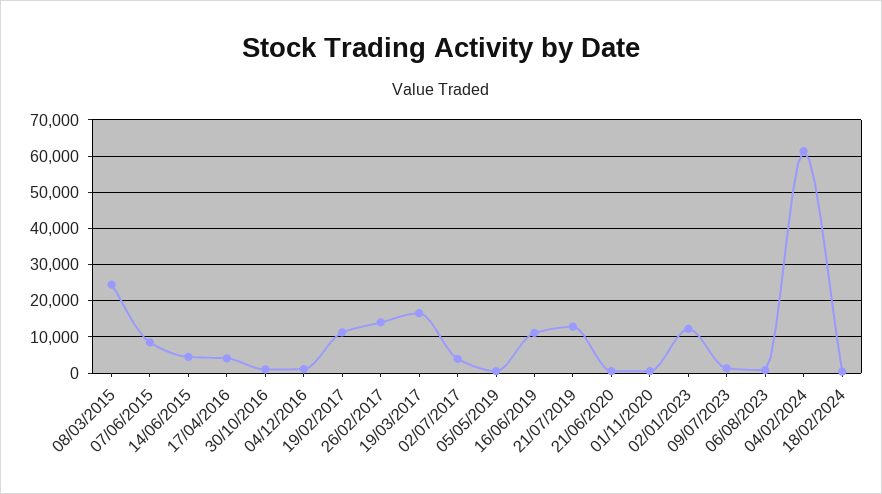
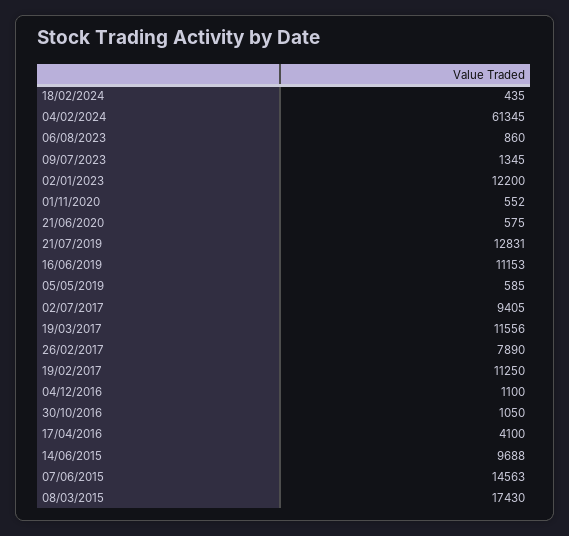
  {
-   "08/03/2015": 24000,
+   "08/03/2015": 17430,
-   "07/06/2015": 8000,
+   "07/06/2015": 14563,
-   "14/06/2015": 4000,
+   "14/06/2015": 9688,
    "17/04/2016": 4100,
    "30/10/2016": 1050,
    "04/12/2016": 1100,
    "19/02/2017": 11250,
-   "26/02/2017": 14000,
+   "26/02/2017": 7890,
-   "19/03/2017": 16000,
+   "19/03/2017": 11556,
-   "02/07/2017": 4000,
+   "02/07/2017": 9405,
    "05/05/2019": 585,
    "16/06/2019": 11153,
    "21/07/2019": 12831,
    "21/06/2020": 575,
    "01/11/2020": 552,
    "02/01/2023": 12200,
    "09/07/2023": 1345,
    "06/08/2023": 860,
    "04/02/2024": 61345,
    "18/02/2024": 435
  }

